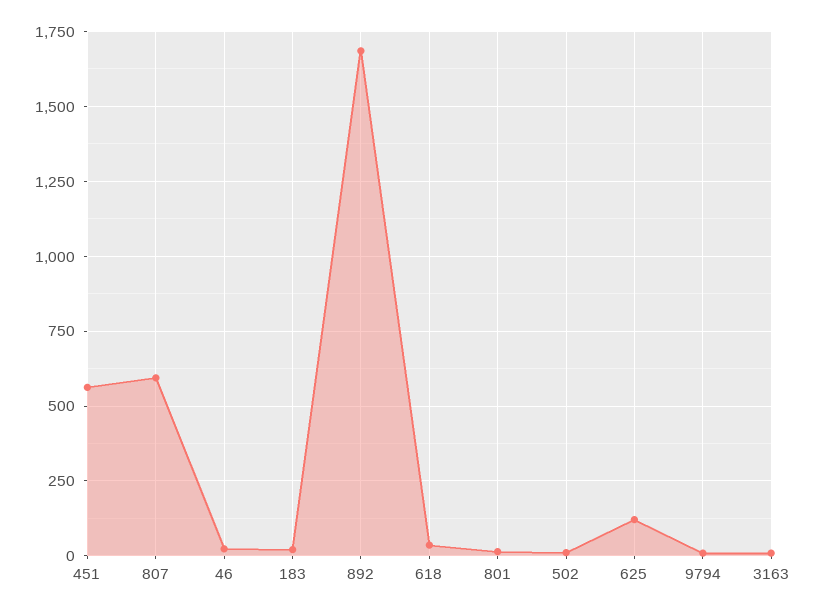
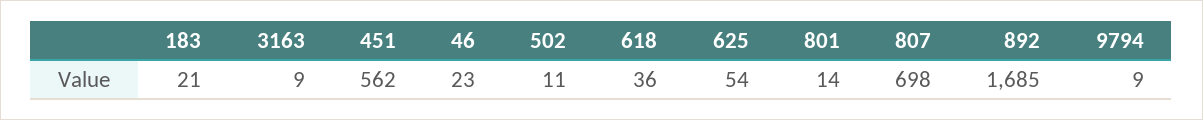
  {
    "451": 562,
-   "807": 600,
+   "807": 698,
    "46": 23,
    "183": 21,
    "892": 1685,
    "618": 36,
    "801": 14,
    "502": 11,
-   "625": 125,
+   "625": 54,
    "9794": 9,
    "3163": 9
  }

